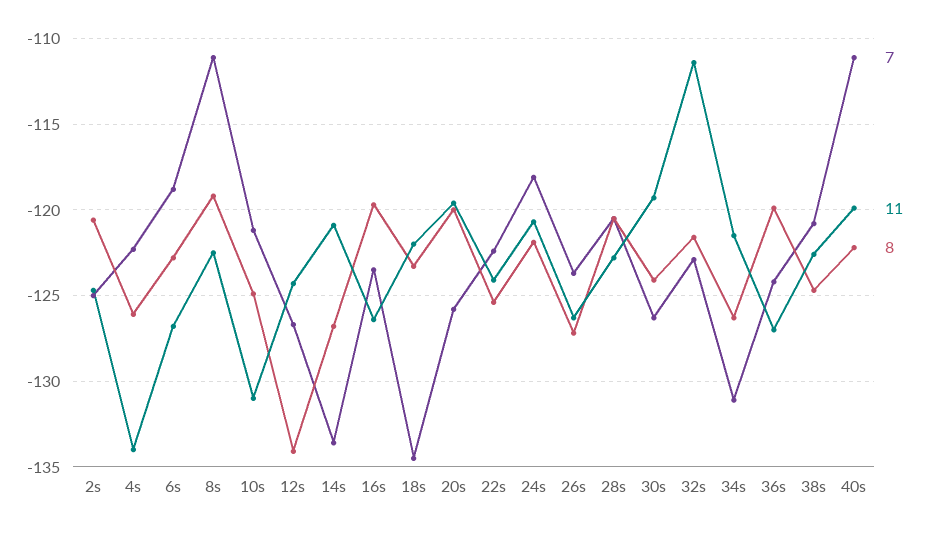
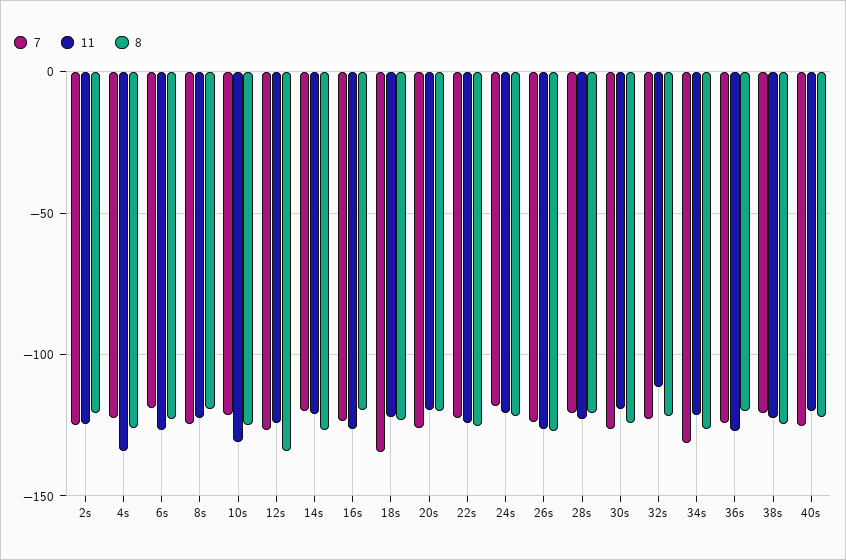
  {
    "7": {
      "2s": -125,
      "4s": -122.5,
      "6s": -119,
-     "8s": -111,
+     "8s": -125,
      "10s": -121,
      "12s": -126.5,
-     "14s": -133.5,
+     "14s": -120,
      "16s": -123.5,
      "18s": -134.5,
      "20s": -126,
      "22s": -122.5,
      "24s": -118,
      "26s": -123.5,
      "28s": -120.5,
      "30s": -126.5,
      "32s": -123,
      "34s": -131,
      "36s": -124,
      "38s": -121,
-     "40s": -111
+     "40s": -125
    },
    "11": {
      "2s": -124.5,
      "4s": -134,
      "6s": -127,
      "8s": -122.5,
      "10s": -131,
      "12s": -124.5,
      "14s": -121,
      "16s": -126.5,
      "18s": -122,
      "20s": -119.5,
      "22s": -124,
      "24s": -120.5,
      "26s": -126.5,
      "28s": -123,
      "30s": -119.5,
      "32s": -111.5,
      "34s": -121.5,
      "36s": -127,
      "38s": -122.5,
      "40s": -120
    },
    "8": {
      "2s": -120.5,
      "4s": -126,
      "6s": -123,
      "8s": -119,
      "10s": -125,
      "12s": -134,
      "14s": -127,
      "16s": -119.5,
      "18s": -123.5,
      "20s": -120,
      "22s": -125.5,
      "24s": -122,
      "26s": -127,
      "28s": -120.5,
      "30s": -124,
      "32s": -121.5,
      "34s": -126.5,
      "36s": -120,
      "38s": -124.5,
      "40s": -122
    }
  }

